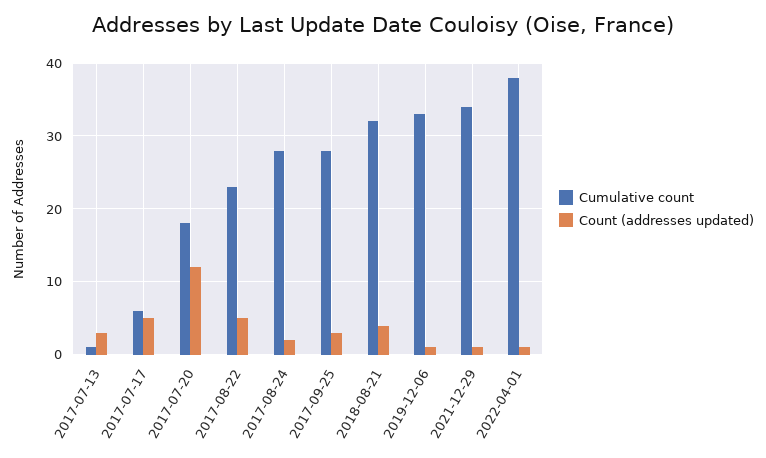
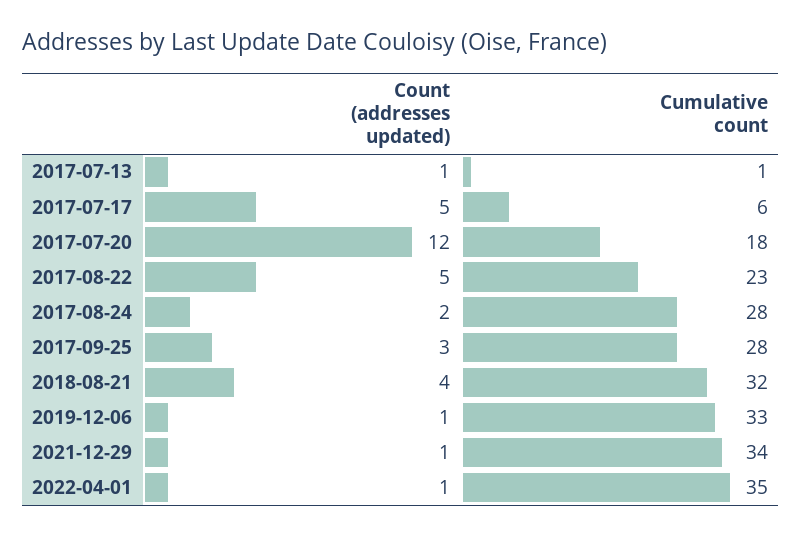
  {
    "Cumulative count": {
      "2017-07-13": 1,
      "2017-07-17": 6,
      "2017-07-20": 18,
      "2017-08-22": 23,
      "2017-08-24": 28,
      "2017-09-25": 28,
      "2018-08-21": 32,
      "2019-12-06": 33,
      "2021-12-29": 34,
-     "2022-04-01": 38
+     "2022-04-01": 35
    },
    "Count (addresses updated)": {
-     "2017-07-13": 3,
+     "2017-07-13": 1,
      "2017-07-17": 5,
      "2017-07-20": 12,
      "2017-08-22": 5,
      "2017-08-24": 2,
      "2017-09-25": 3,
      "2018-08-21": 4,
      "2019-12-06": 1,
      "2021-12-29": 1,
      "2022-04-01": 1
    }
  }

